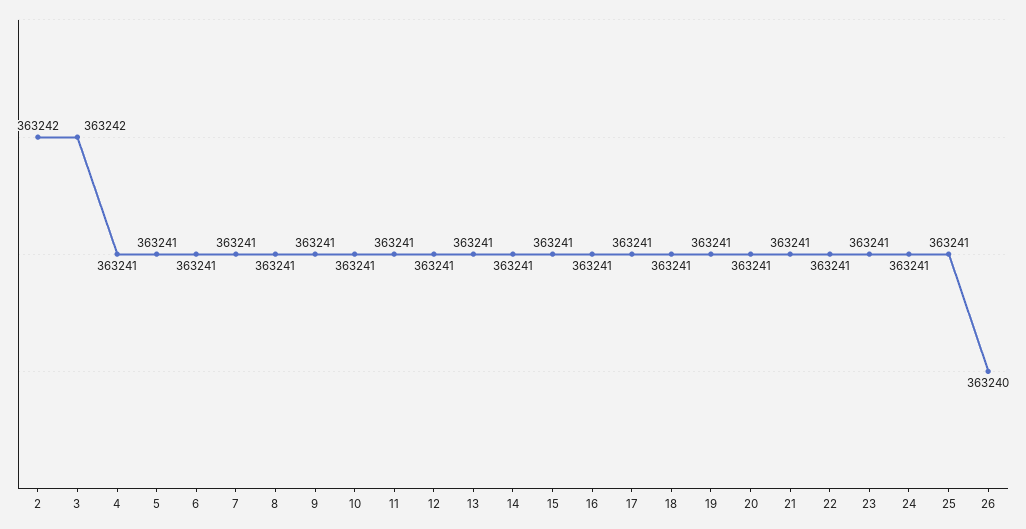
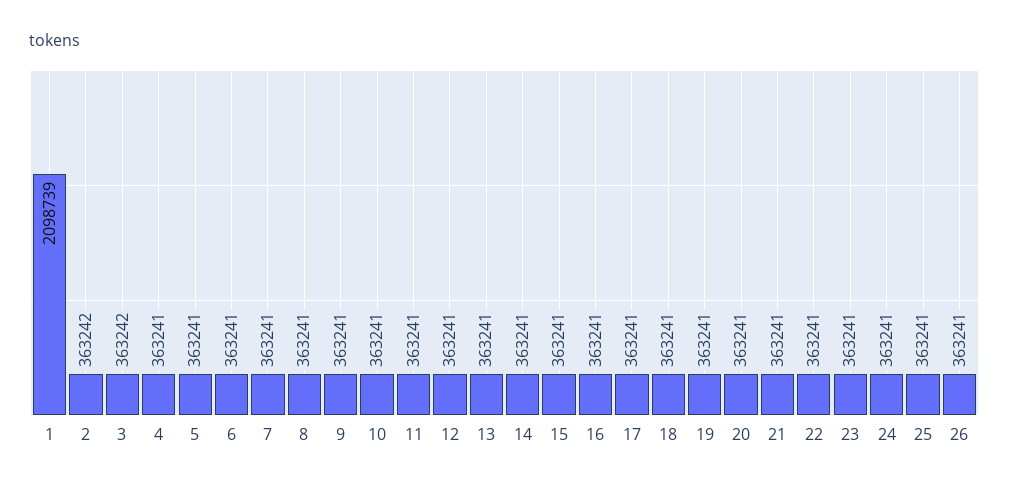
  {
    "2": 363242,
    "3": 363242,
    "4": 363241,
    "5": 363241,
    "6": 363241,
    "7": 363241,
    "8": 363241,
    "9": 363241,
    "10": 363241,
    "11": 363241,
    "12": 363241,
    "13": 363241,
    "14": 363241,
    "15": 363241,
    "16": 363241,
    "17": 363241,
    "18": 363241,
    "19": 363241,
    "20": 363241,
    "21": 363241,
    "22": 363241,
    "23": 363241,
    "24": 363241,
    "25": 363241,
-   "26": 363240
+   "26": 363241,
+   "1": 2098739
  }

